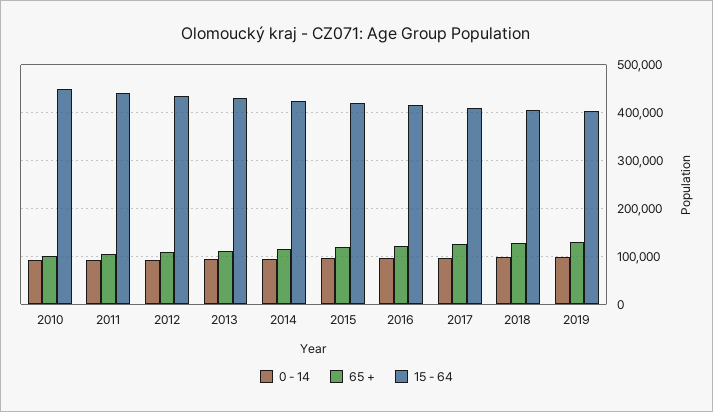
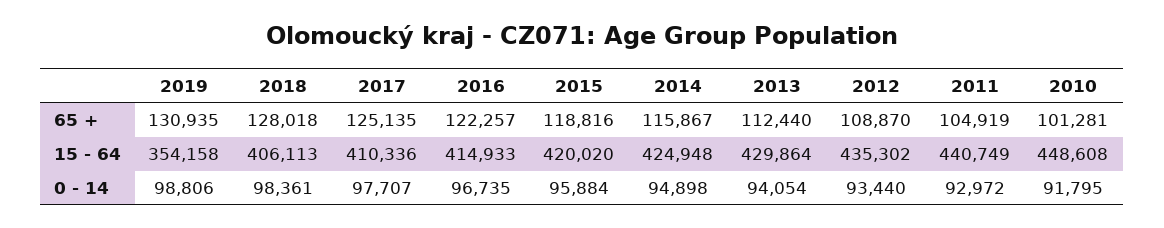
  {
    "0 - 14": {
      "2010": 91795,
      "2011": 92972,
      "2012": 93440,
      "2013": 94054,
      "2014": 94898,
      "2015": 95884,
      "2016": 96735,
      "2017": 97707,
      "2018": 98361,
      "2019": 98806
    },
    "65 +": {
      "2010": 101281,
      "2011": 104919,
      "2012": 108870,
      "2013": 112440,
      "2014": 115867,
      "2015": 118816,
      "2016": 122257,
      "2017": 125135,
      "2018": 128018,
      "2019": 130935
    },
    "15 - 64": {
      "2010": 448608,
      "2011": 440749,
      "2012": 435302,
      "2013": 429864,
      "2014": 424948,
      "2015": 420020,
      "2016": 414933,
      "2017": 410336,
      "2018": 406113,
-     "2019": 400000
+     "2019": 354158
    }
  }

